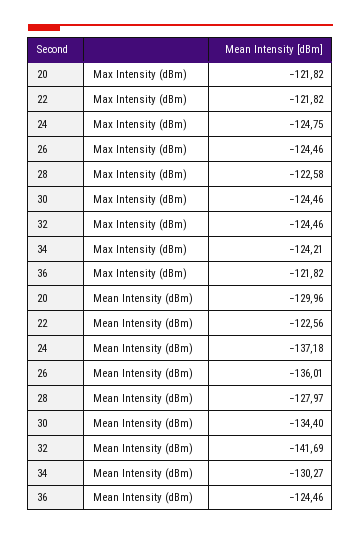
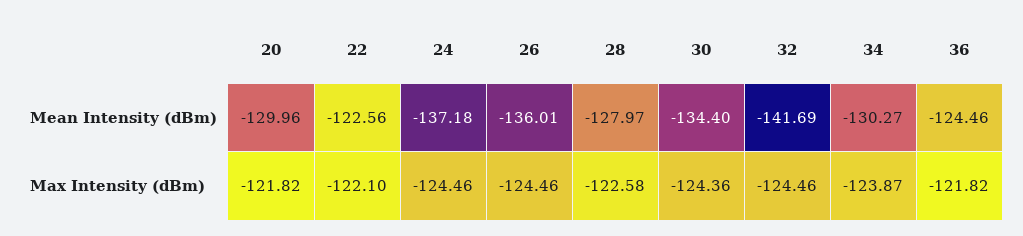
  {
    "20": {
      "Max Intensity (dBm)": -121.82,
      "Mean Intensity (dBm)": -129.96
    },
    "22": {
-     "Max Intensity (dBm)": -121.82,
+     "Max Intensity (dBm)": -122.1,
      "Mean Intensity (dBm)": -122.56
    },
    "24": {
-     "Max Intensity (dBm)": -124.75,
+     "Max Intensity (dBm)": -124.46,
      "Mean Intensity (dBm)": -137.18
    },
    "26": {
      "Max Intensity (dBm)": -124.46,
      "Mean Intensity (dBm)": -136.01
    },
    "28": {
      "Max Intensity (dBm)": -122.58,
      "Mean Intensity (dBm)": -127.97
    },
    "30": {
-     "Max Intensity (dBm)": -124.46,
+     "Max Intensity (dBm)": -124.36,
      "Mean Intensity (dBm)": -134.4
    },
    "32": {
      "Max Intensity (dBm)": -124.46,
      "Mean Intensity (dBm)": -141.69
    },
    "34": {
-     "Max Intensity (dBm)": -124.21,
+     "Max Intensity (dBm)": -123.87,
      "Mean Intensity (dBm)": -130.27
    },
    "36": {
      "Max Intensity (dBm)": -121.82,
      "Mean Intensity (dBm)": -124.46
    }
  }

